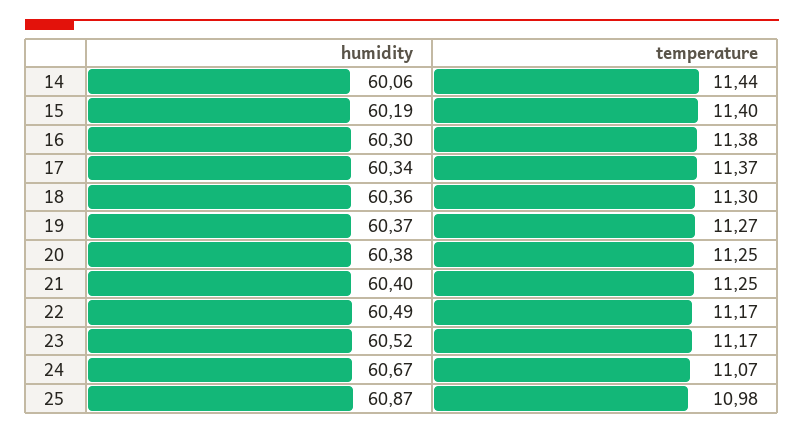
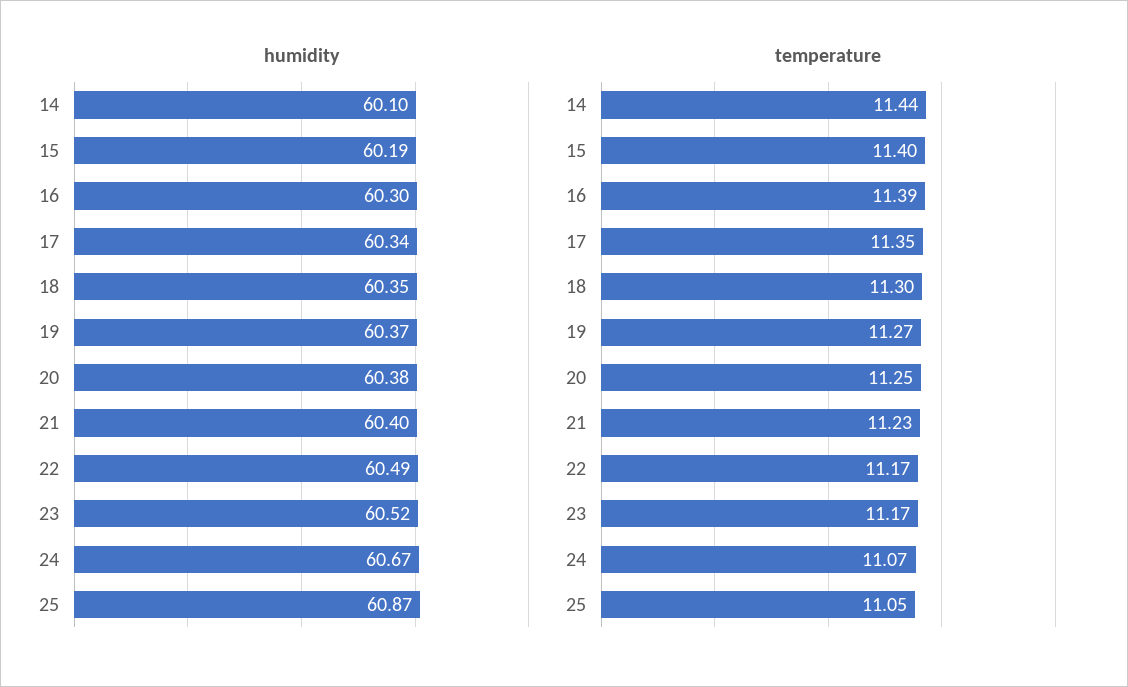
  {
    "humidity": {
-     "14": 60.06,
+     "14": 60.1,
      "15": 60.19,
      "16": 60.3,
      "17": 60.34,
-     "18": 60.36,
+     "18": 60.35,
      "19": 60.37,
      "20": 60.38,
      "21": 60.4,
      "22": 60.49,
      "23": 60.52,
      "24": 60.67,
      "25": 60.87
    },
    "temperature": {
      "14": 11.44,
      "15": 11.4,
-     "16": 11.38,
+     "16": 11.39,
-     "17": 11.37,
+     "17": 11.35,
      "18": 11.3,
      "19": 11.27,
      "20": 11.25,
-     "21": 11.25,
+     "21": 11.23,
      "22": 11.17,
      "23": 11.17,
      "24": 11.07,
-     "25": 10.98
+     "25": 11.05
    }
  }

